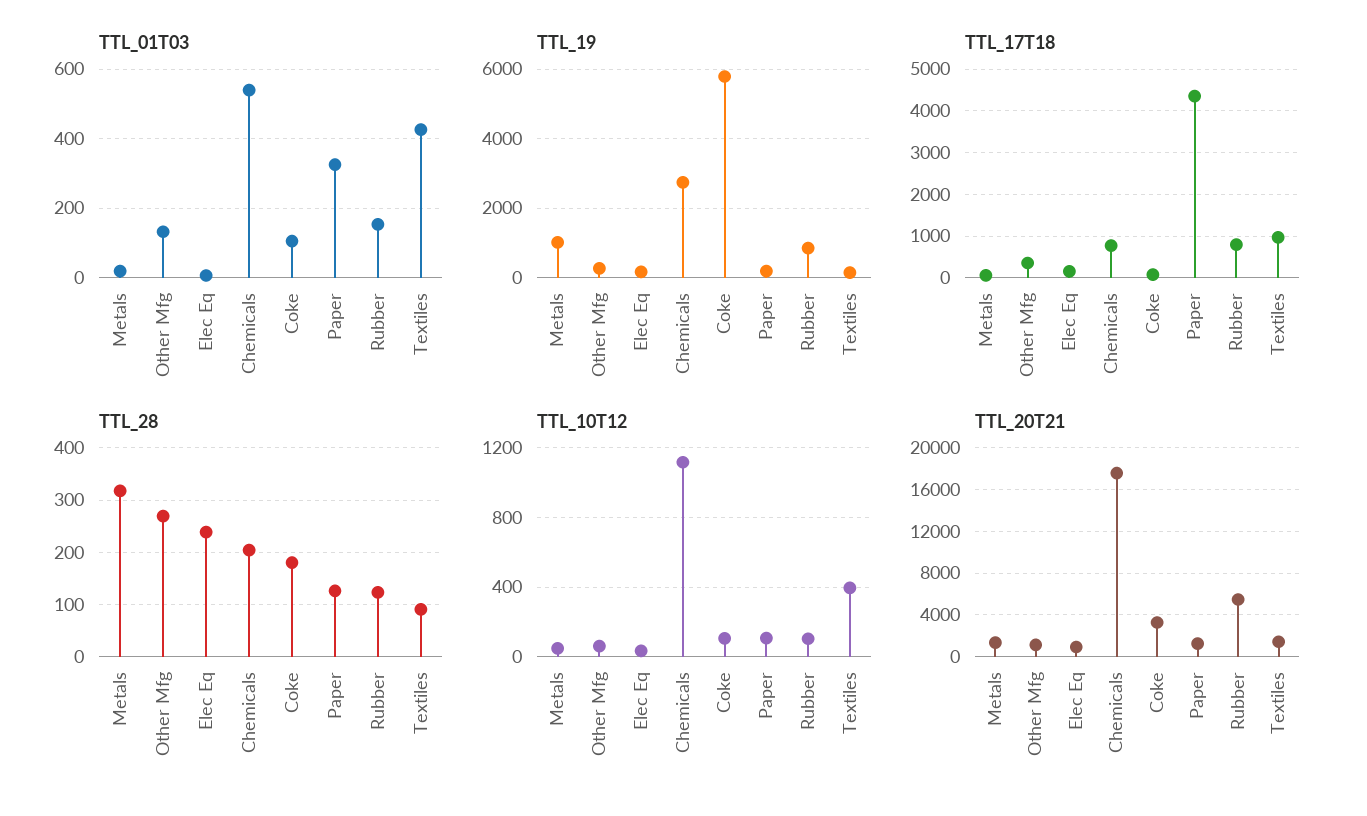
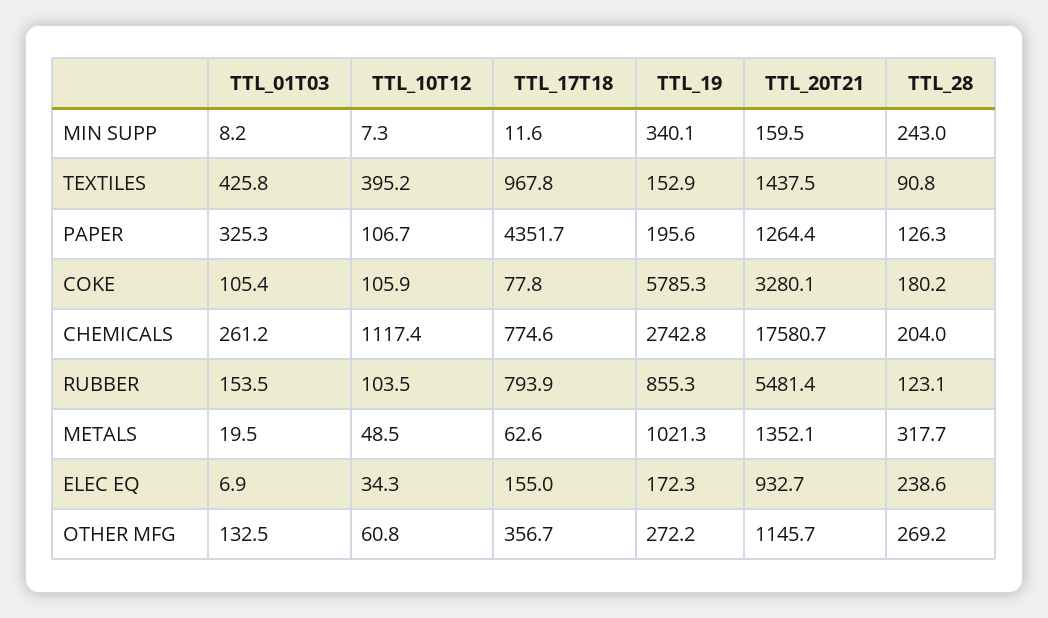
  {
    "TTL_01T03": {
      "Metals": 19.5,
      "Other Mfg": 132.5,
      "Elec Eq": 6.9,
-     "Chemicals": 540,
+     "Chemicals": 261.2,
      "Coke": 105.4,
      "Paper": 325.3,
      "Rubber": 153.5,
-     "Textiles": 425.8
+     "Textiles": 425.8,
+     "MIN SUPP": 8.2
    },
    "TTL_19": {
      "Metals": 1021.3,
      "Other Mfg": 272.2,
      "Elec Eq": 172.3,
      "Chemicals": 2742.8,
      "Coke": 5785.3,
      "Paper": 195.6,
      "Rubber": 855.3,
-     "Textiles": 152.9
+     "Textiles": 152.9,
+     "MIN SUPP": 340.1
    },
    "TTL_17T18": {
      "Metals": 62.6,
      "Other Mfg": 356.7,
      "Elec Eq": 155,
      "Chemicals": 774.6,
      "Coke": 77.8,
      "Paper": 4351.7,
      "Rubber": 793.9,
-     "Textiles": 967.8
+     "Textiles": 967.8,
+     "MIN SUPP": 11.6
    },
    "TTL_28": {
      "Metals": 317.7,
      "Other Mfg": 269.2,
      "Elec Eq": 238.6,
      "Chemicals": 204,
      "Coke": 180.2,
      "Paper": 126.3,
      "Rubber": 123.1,
-     "Textiles": 90.8
+     "Textiles": 90.8,
+     "MIN SUPP": 243
    },
    "TTL_10T12": {
      "Metals": 48.5,
      "Other Mfg": 60.8,
      "Elec Eq": 34.3,
      "Chemicals": 1117.4,
      "Coke": 105.9,
      "Paper": 106.7,
      "Rubber": 103.5,
-     "Textiles": 395.2
+     "Textiles": 395.2,
+     "MIN SUPP": 7.3
    },
    "TTL_20T21": {
      "Metals": 1352.1,
      "Other Mfg": 1145.7,
      "Elec Eq": 932.7,
      "Chemicals": 17580.7,
      "Coke": 3280.1,
      "Paper": 1264.4,
      "Rubber": 5481.4,
-     "Textiles": 1437.5
+     "Textiles": 1437.5,
+     "MIN SUPP": 159.5
    }
  }

